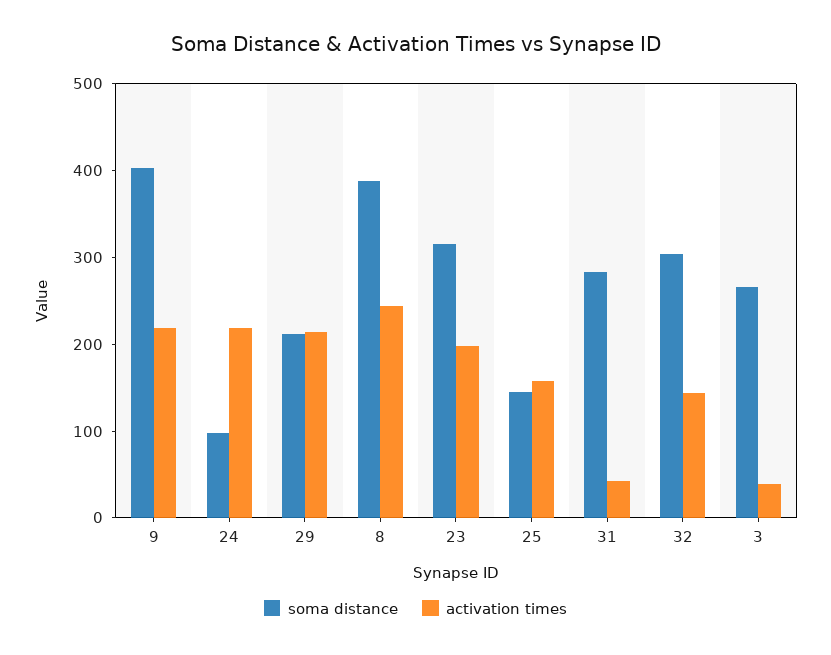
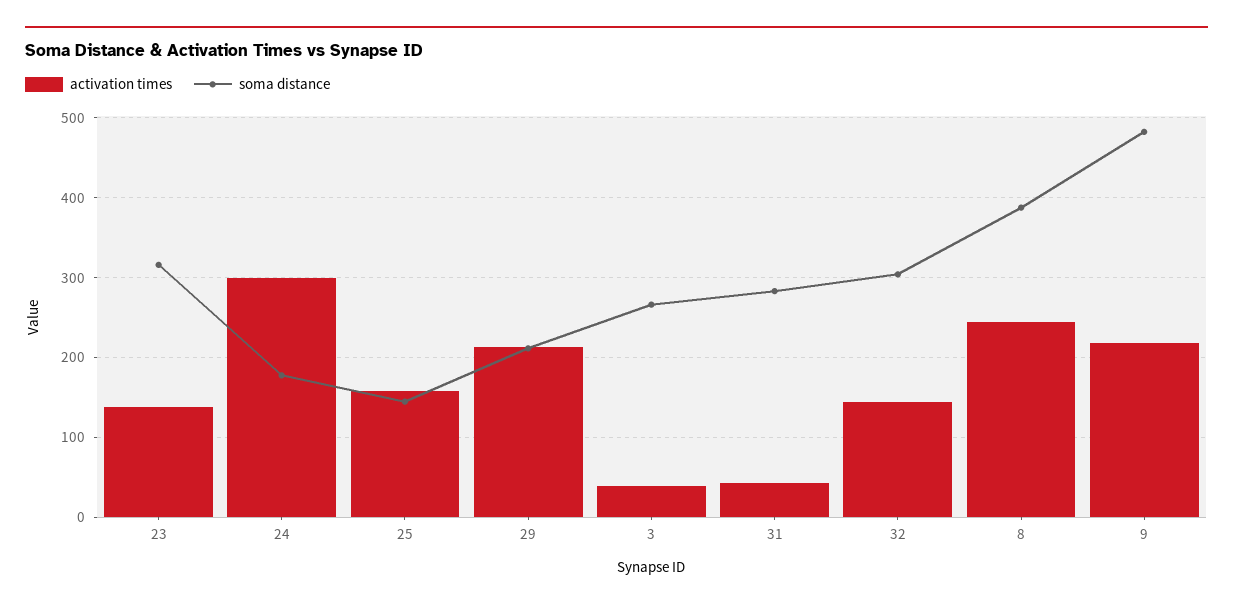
  {
    "soma distance": {
-     "9": 400,
+     "9": 480,
-     "24": 100,
+     "24": 180,
      "29": 210,
      "8": 390,
      "23": 320,
      "25": 140,
      "31": 280,
      "32": 300,
      "3": 270
    },
    "activation times": {
      "9": 220,
-     "24": 220,
+     "24": 300,
      "29": 210,
      "8": 240,
-     "23": 200,
+     "23": 140,
      "25": 160,
      "31": 40,
      "32": 140,
      "3": 40
    }
  }

